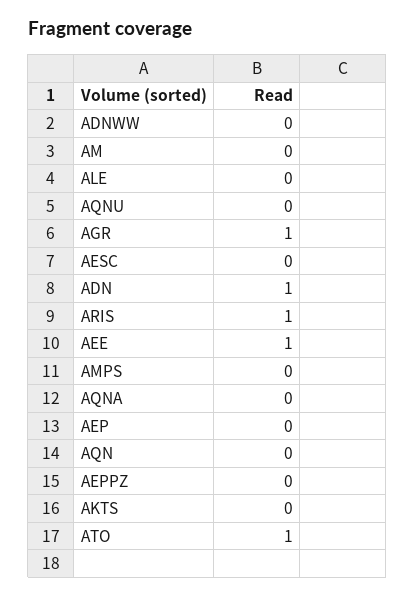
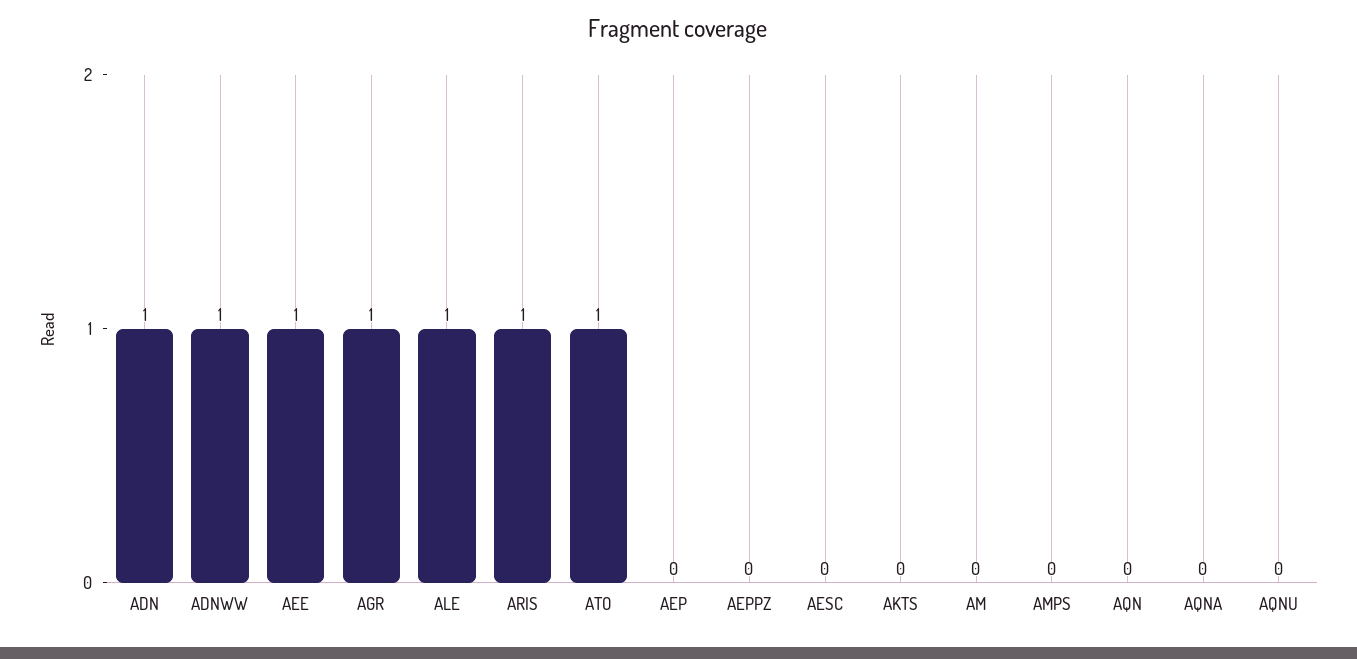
  {
-   "ADNWW": 0,
+   "ADNWW": 1,
    "AM": 0,
-   "ALE": 0,
+   "ALE": 1,
    "AQNU": 0,
    "AGR": 1,
    "AESC": 0,
    "ADN": 1,
    "ARIS": 1,
    "AEE": 1,
    "AMPS": 0,
    "AQNA": 0,
    "AEP": 0,
    "AQN": 0,
    "AEPPZ": 0,
    "AKTS": 0,
    "ATO": 1
  }

